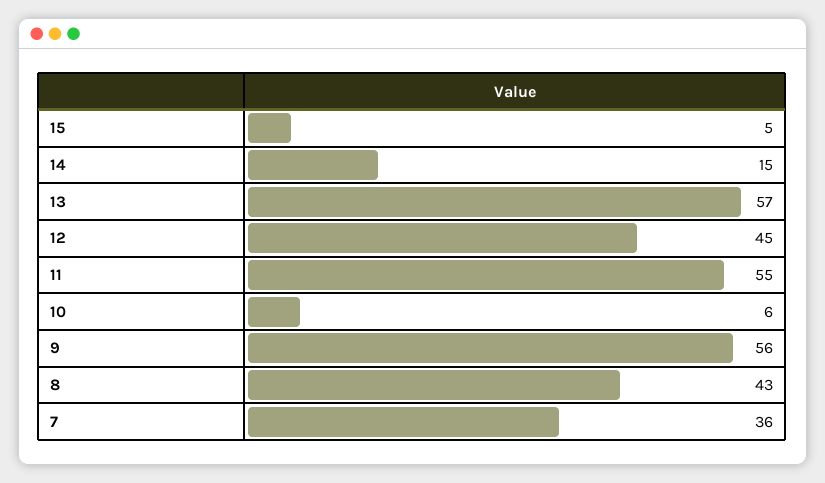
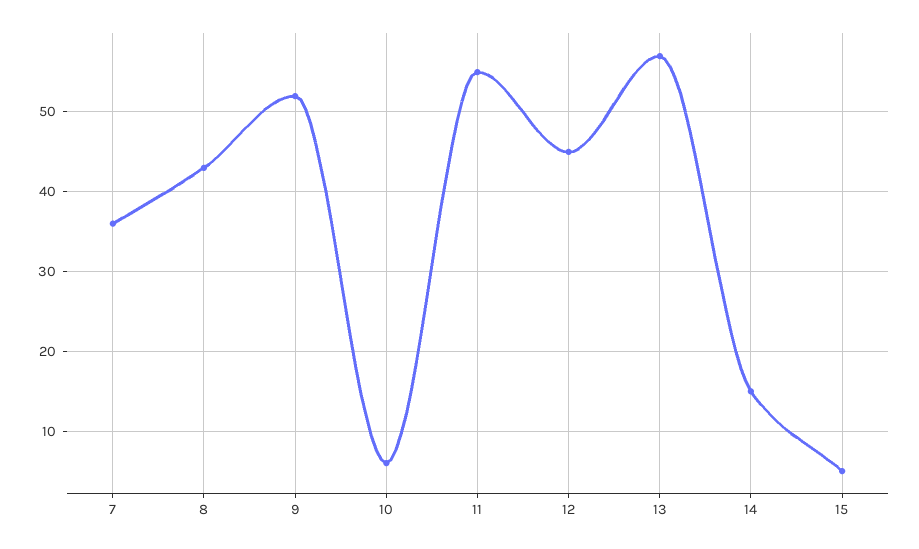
  {
    "15": 5,
    "14": 15,
    "13": 57,
    "12": 45,
    "11": 55,
    "10": 6,
-   "9": 56,
+   "9": 52,
    "8": 43,
    "7": 36
  }

